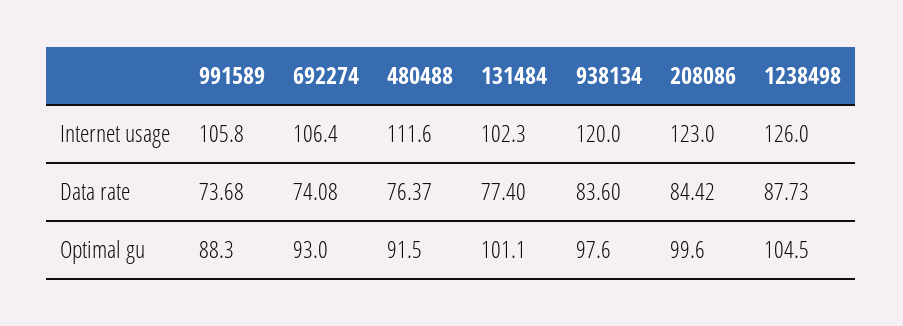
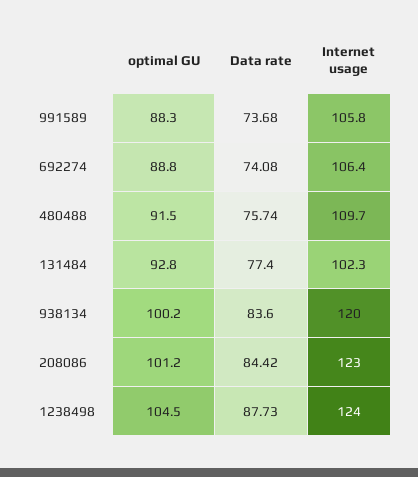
  {
    "991589": {
      "Internet usage": 105.8,
      "Data rate": 73.68,
      "Optimal gu": 88.3
    },
    "692274": {
      "Internet usage": 106.4,
      "Data rate": 74.08,
-     "Optimal gu": 93
+     "Optimal gu": 88.8
    },
    "480488": {
-     "Internet usage": 111.6,
+     "Internet usage": 109.7,
-     "Data rate": 76.37,
+     "Data rate": 75.74,
      "Optimal gu": 91.5
    },
    "131484": {
      "Internet usage": 102.3,
      "Data rate": 77.4,
-     "Optimal gu": 101.1
+     "Optimal gu": 92.8
    },
    "938134": {
      "Internet usage": 120,
      "Data rate": 83.6,
-     "Optimal gu": 97.6
+     "Optimal gu": 100.2
    },
    "208086": {
      "Internet usage": 123,
      "Data rate": 84.42,
-     "Optimal gu": 99.6
+     "Optimal gu": 101.2
    },
    "1238498": {
-     "Internet usage": 126,
+     "Internet usage": 124,
      "Data rate": 87.73,
      "Optimal gu": 104.5
    }
  }

